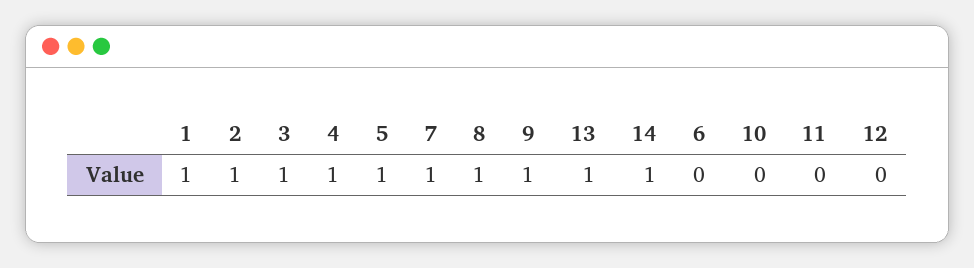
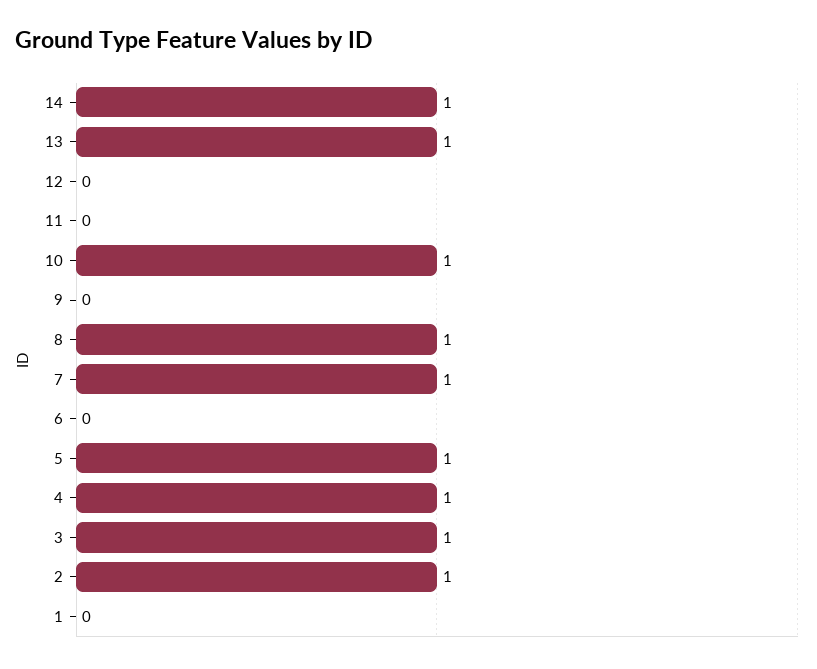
  {
-   "1": 1,
+   "1": 0,
    "2": 1,
    "3": 1,
    "4": 1,
    "5": 1,
    "7": 1,
    "8": 1,
-   "9": 1,
+   "9": 0,
    "13": 1,
    "14": 1,
    "6": 0,
-   "10": 0,
+   "10": 1,
    "11": 0,
    "12": 0
  }

